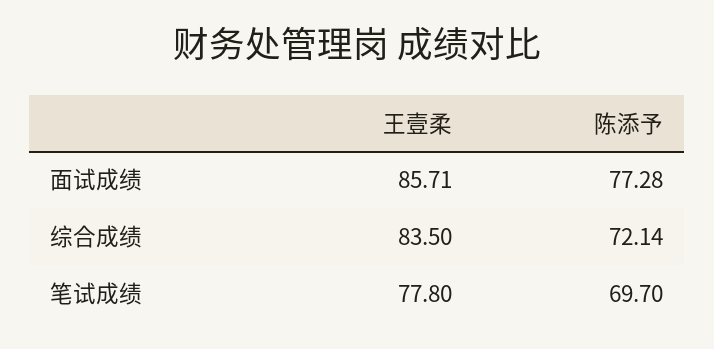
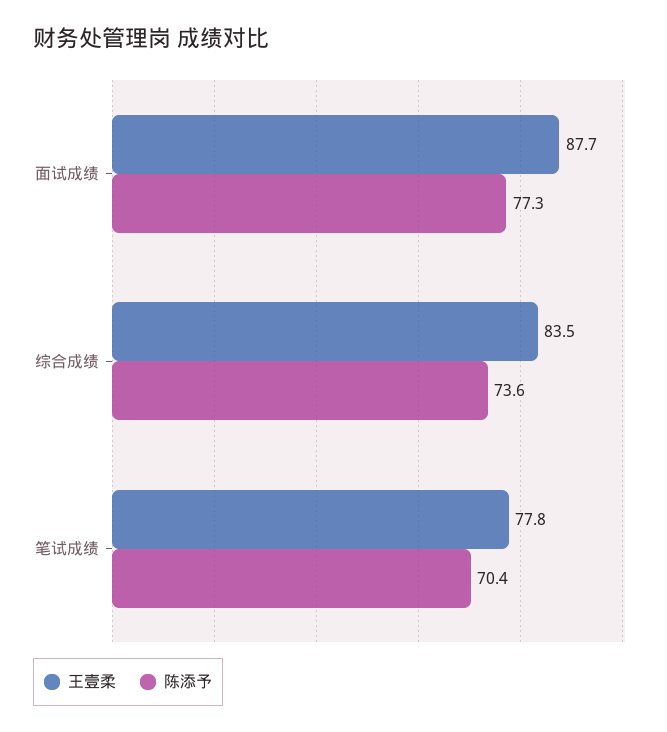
  {
    "王壹柔": {
-     "面试成绩": 85.71,
+     "面试成绩": 87.7,
      "综合成绩": 83.5,
      "笔试成绩": 77.8
    },
    "陈添予": {
      "面试成绩": 77.28,
-     "综合成绩": 72.14,
+     "综合成绩": 73.6,
-     "笔试成绩": 69.7
+     "笔试成绩": 70.4
    }
  }

